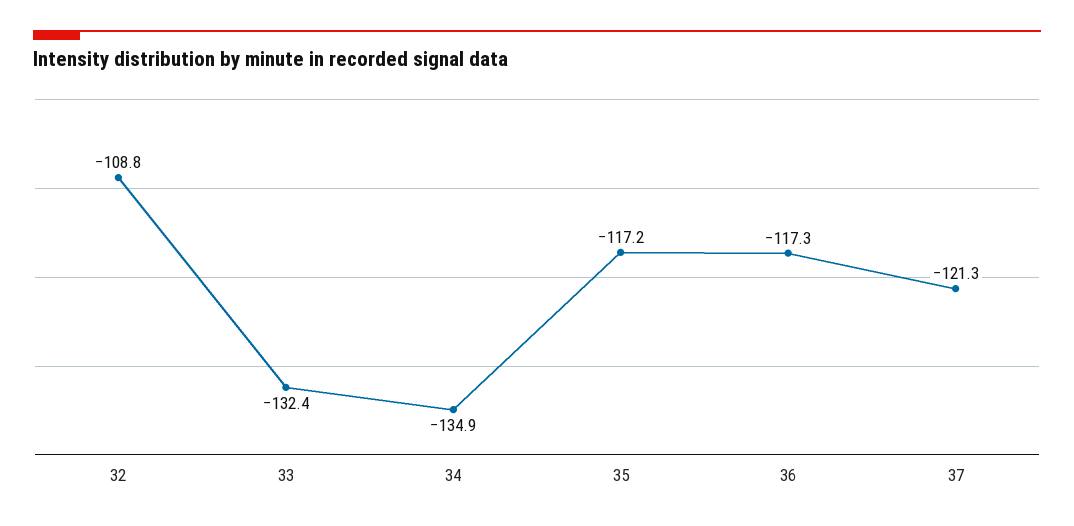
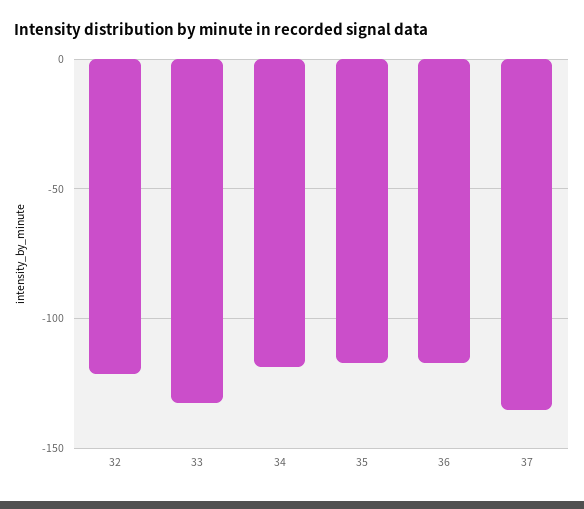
  {
-   "32": -108.8,
+   "32": -120,
    "33": -132.4,
-   "34": -134.9,
+   "34": -120,
    "35": -117.2,
    "36": -117.3,
-   "37": -121.3
+   "37": -135
  }

